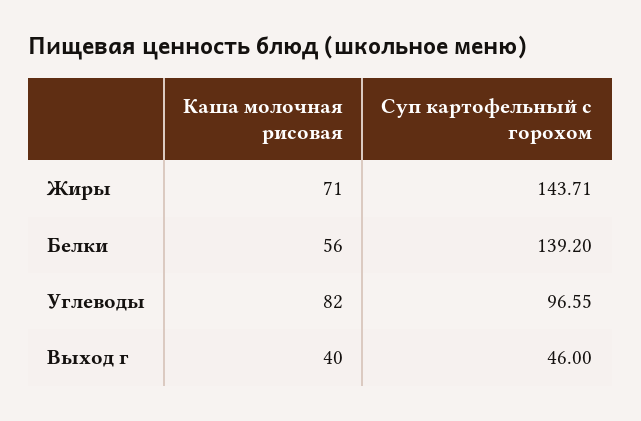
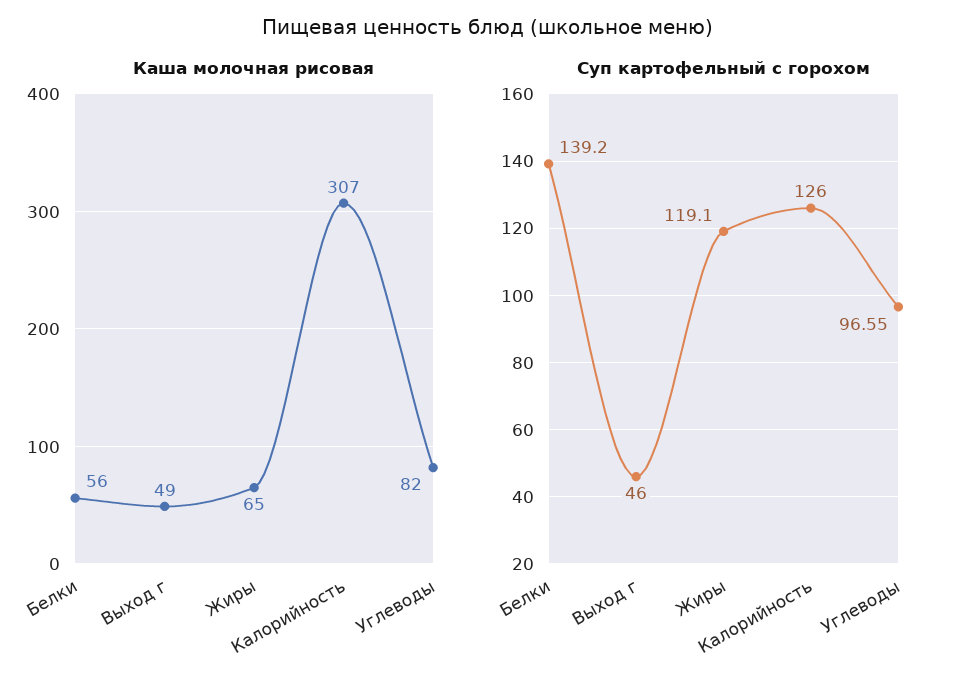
  {
    "Каша молочная рисовая": {
-     "Жиры": 71,
+     "Жиры": 65,
      "Белки": 56,
      "Углеводы": 82,
-     "Выход г": 40
+     "Выход г": 49,
+     "Калорийность": 307
    },
    "Суп картофельный с горохом": {
-     "Жиры": 143.71,
+     "Жиры": 119.1,
      "Белки": 139.2,
      "Углеводы": 96.55,
-     "Выход г": 46
+     "Выход г": 46,
+     "Калорийность": 126
    }
  }

